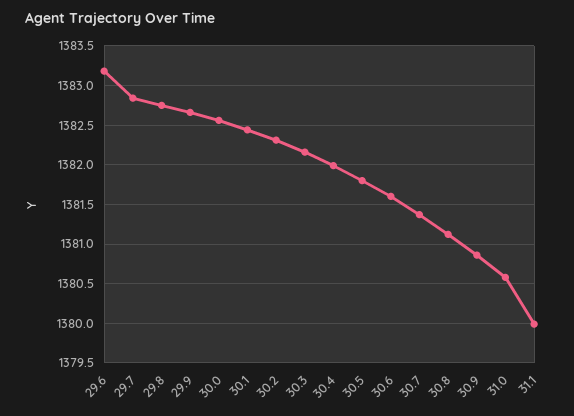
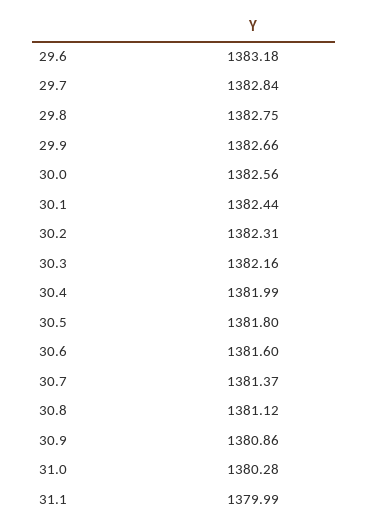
  {
    "29.6": 1383.18,
    "29.7": 1382.84,
    "29.8": 1382.75,
    "29.9": 1382.66,
    "30.0": 1382.56,
    "30.1": 1382.44,
    "30.2": 1382.31,
    "30.3": 1382.16,
    "30.4": 1381.99,
    "30.5": 1381.8,
    "30.6": 1381.6,
    "30.7": 1381.37,
    "30.8": 1381.12,
    "30.9": 1380.86,
-   "31.0": 1380.6,
+   "31.0": 1380.28,
    "31.1": 1379.99
  }

